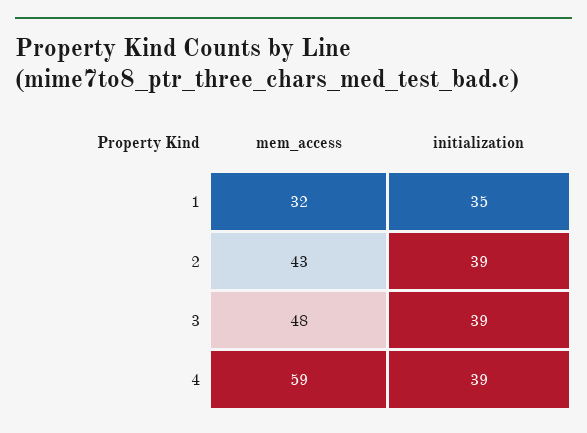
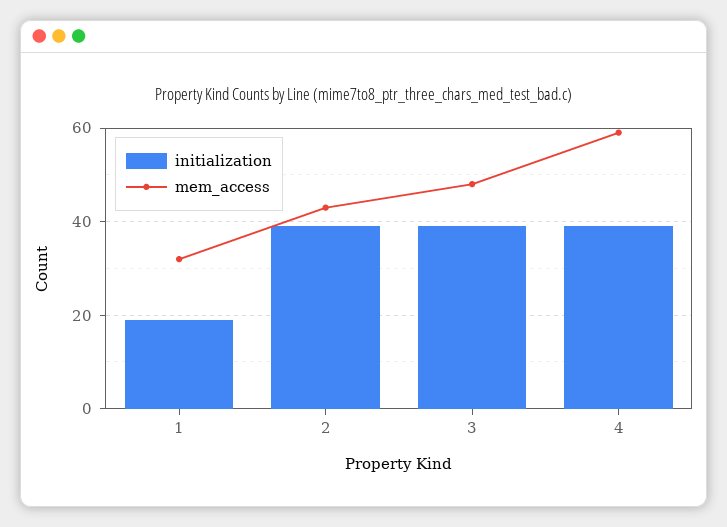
  {
    "mem_access": {
      "1": 32,
      "2": 43,
      "3": 48,
      "4": 59
    },
    "initialization": {
-     "1": 35,
+     "1": 20,
      "2": 39,
      "3": 39,
      "4": 39
    }
  }

